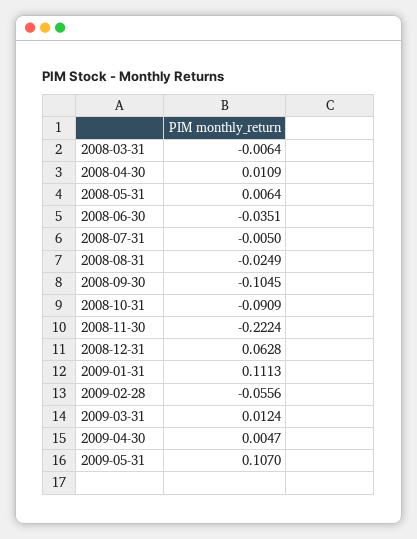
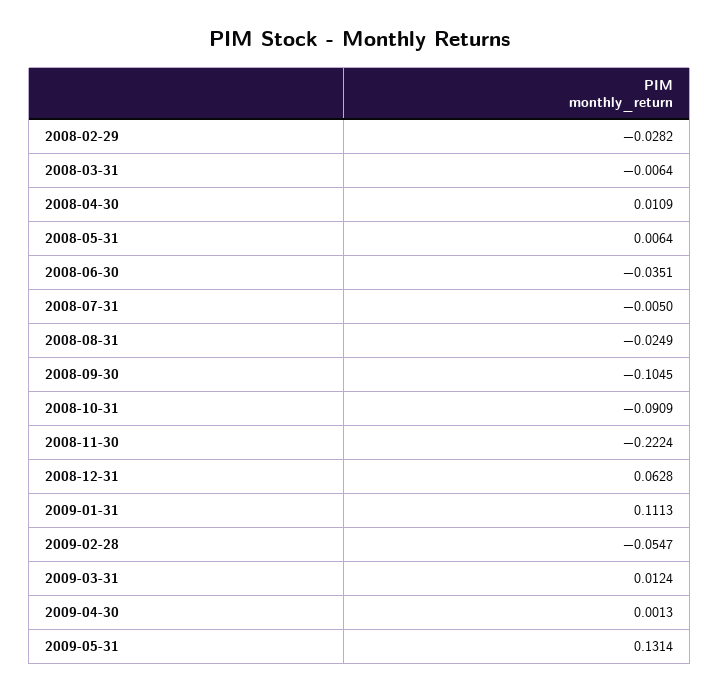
  {
    "2008-03-31": -0.0064,
    "2008-04-30": 0.0109,
    "2008-05-31": 0.0064,
    "2008-06-30": -0.0351,
    "2008-07-31": -0.005,
    "2008-08-31": -0.0249,
    "2008-09-30": -0.1045,
    "2008-10-31": -0.0909,
    "2008-11-30": -0.2224,
    "2008-12-31": 0.0628,
    "2009-01-31": 0.1113,
-   "2009-02-28": -0.0556,
+   "2009-02-28": -0.0547,
    "2009-03-31": 0.0124,
-   "2009-04-30": 0.0047,
+   "2009-04-30": 0.0013,
-   "2009-05-31": 0.107
+   "2009-05-31": 0.1314,
+   "2008-02-29": -0.0282
  }

